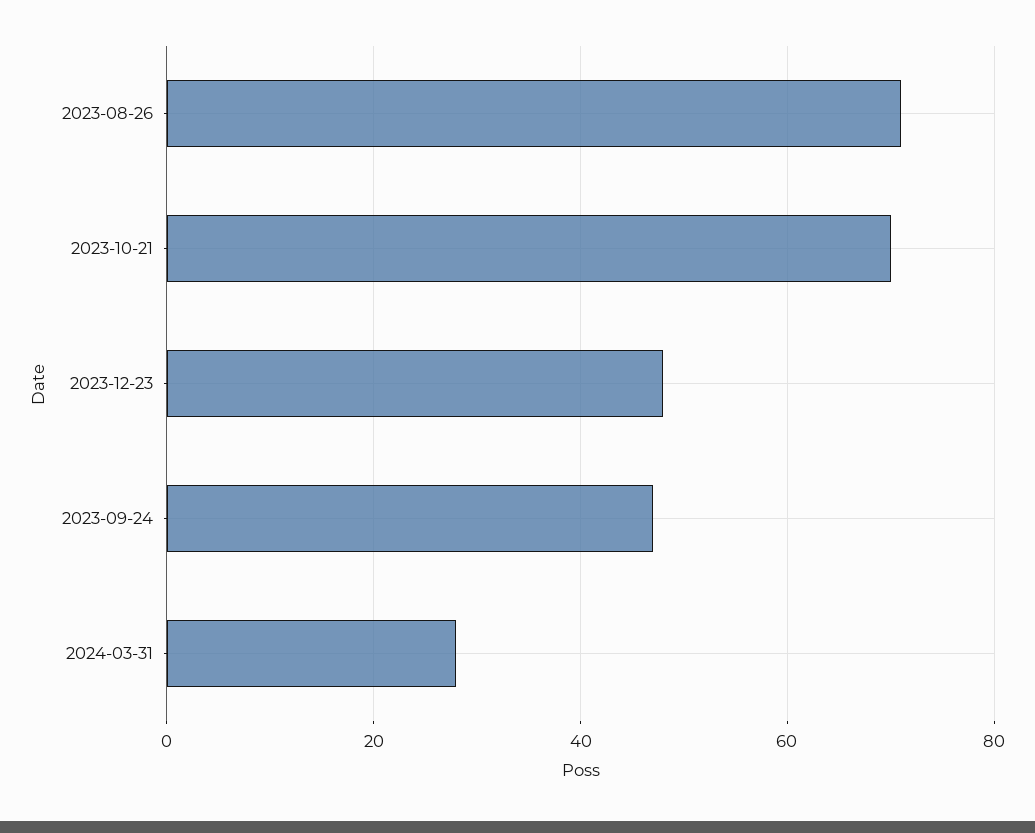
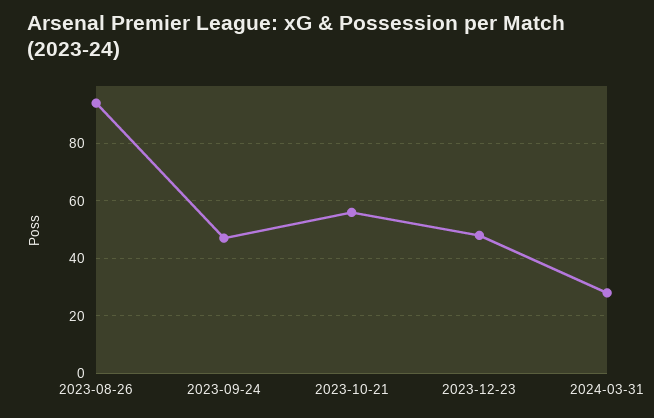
  {
-   "2023-08-26": 70,
+   "2023-08-26": 95,
-   "2023-10-21": 70,
+   "2023-10-21": 55,
    "2023-12-23": 50,
    "2023-09-24": 45,
    "2024-03-31": 30
  }

